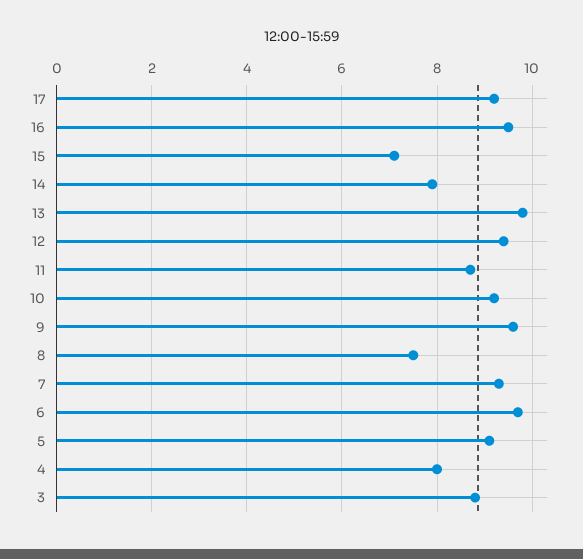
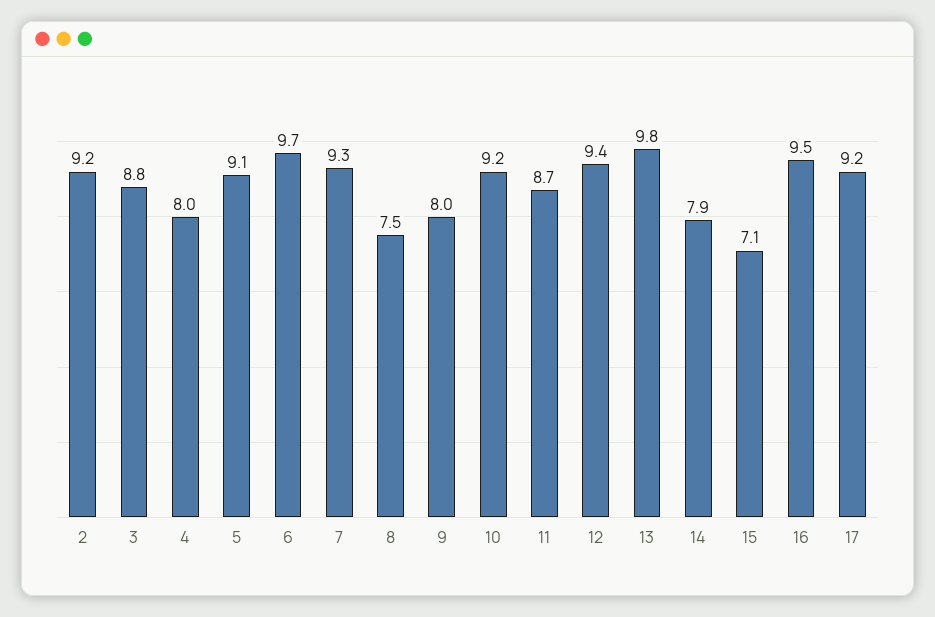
  {
    "17": 9.2,
    "16": 9.5,
    "15": 7.1,
    "14": 7.9,
    "13": 9.8,
    "12": 9.4,
    "11": 8.7,
    "10": 9.2,
-   "9": 9.5,
+   "9": 8,
    "8": 7.5,
    "7": 9.3,
    "6": 9.7,
    "5": 9.1,
    "4": 8,
-   "3": 8.8
+   "3": 8.8,
+   "2": 9.2
  }

